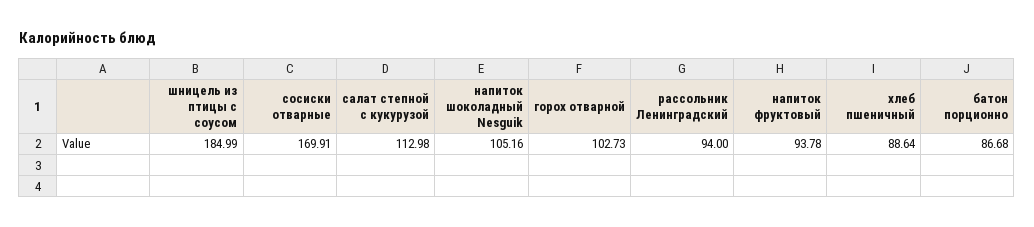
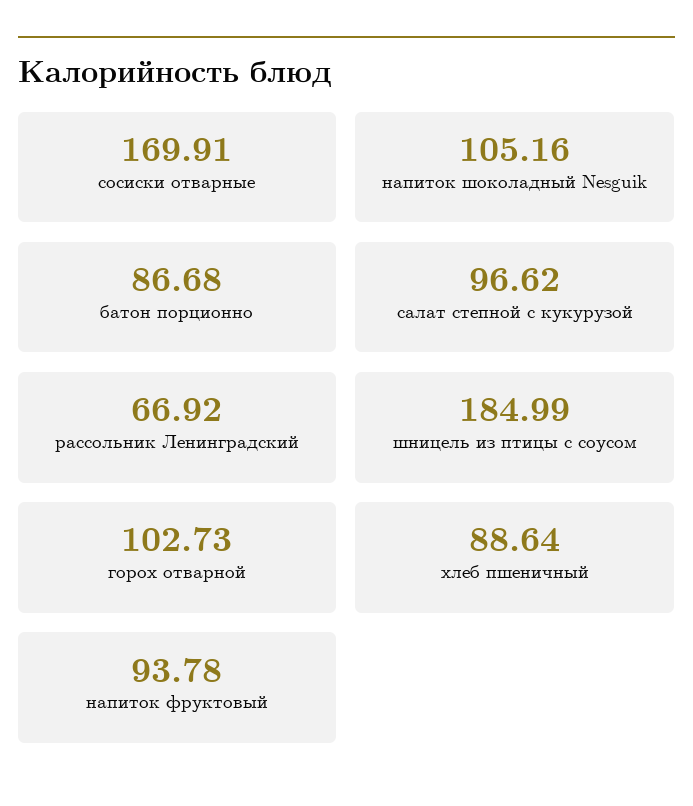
  {
    "шницель из птицы с соусом": 184.99,
    "сосиски отварные": 169.91,
-   "салат степной с кукурузой": 112.98,
+   "салат степной с кукурузой": 96.62,
    "напиток шоколадный Nesguik": 105.16,
    "горох отварной": 102.73,
-   "рассольник Ленинградский": 94,
+   "рассольник Ленинградский": 66.92,
    "напиток фруктовый": 93.78,
    "хлеб пшеничный": 88.64,
    "батон порционно": 86.68
  }

